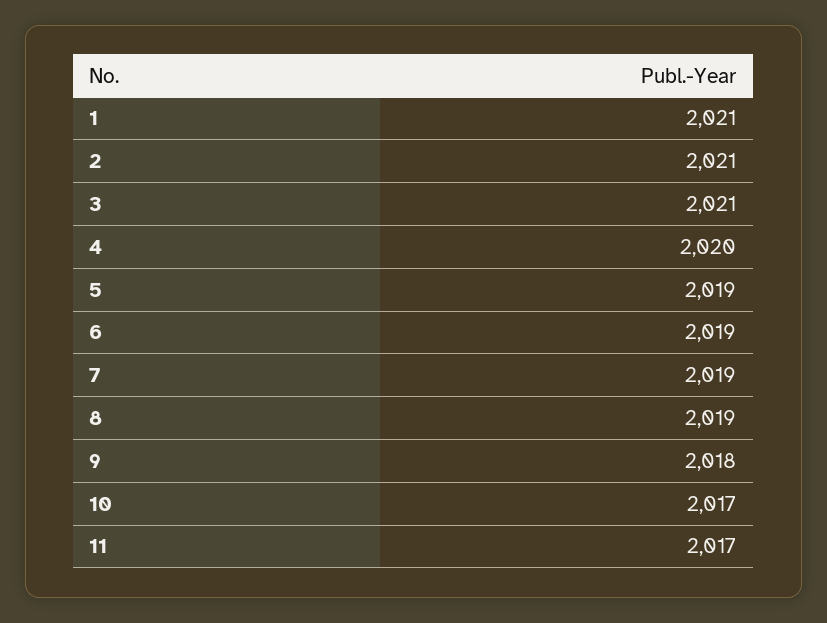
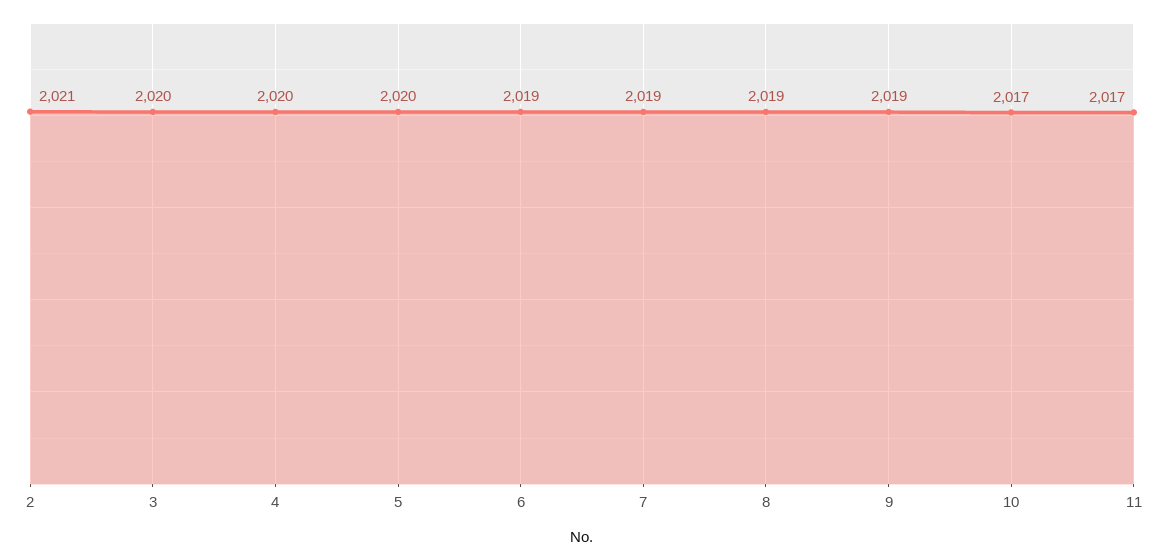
  {
-   "1": 2021,
    "2": 2021,
-   "3": 2021,
+   "3": 2020,
    "4": 2020,
-   "5": 2019,
+   "5": 2020,
    "6": 2019,
    "7": 2019,
    "8": 2019,
-   "9": 2018,
+   "9": 2019,
    "10": 2017,
    "11": 2017
  }

